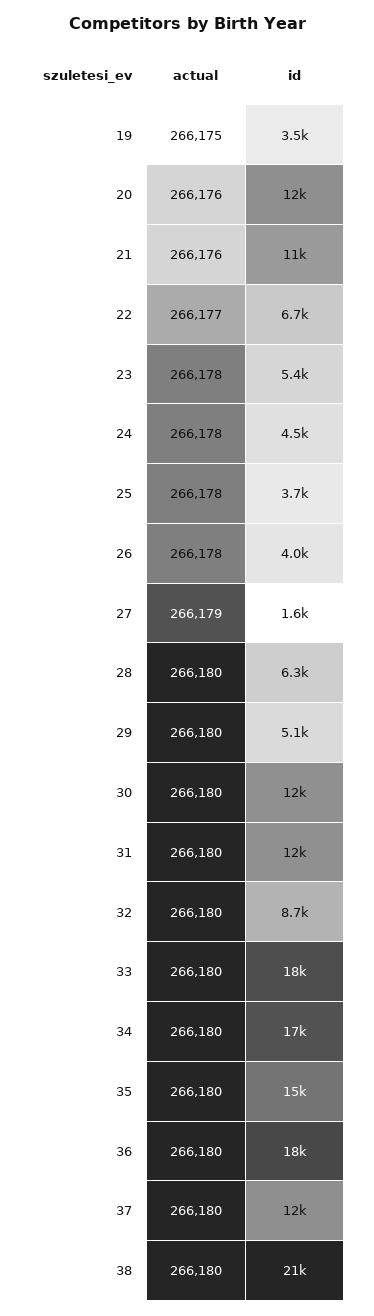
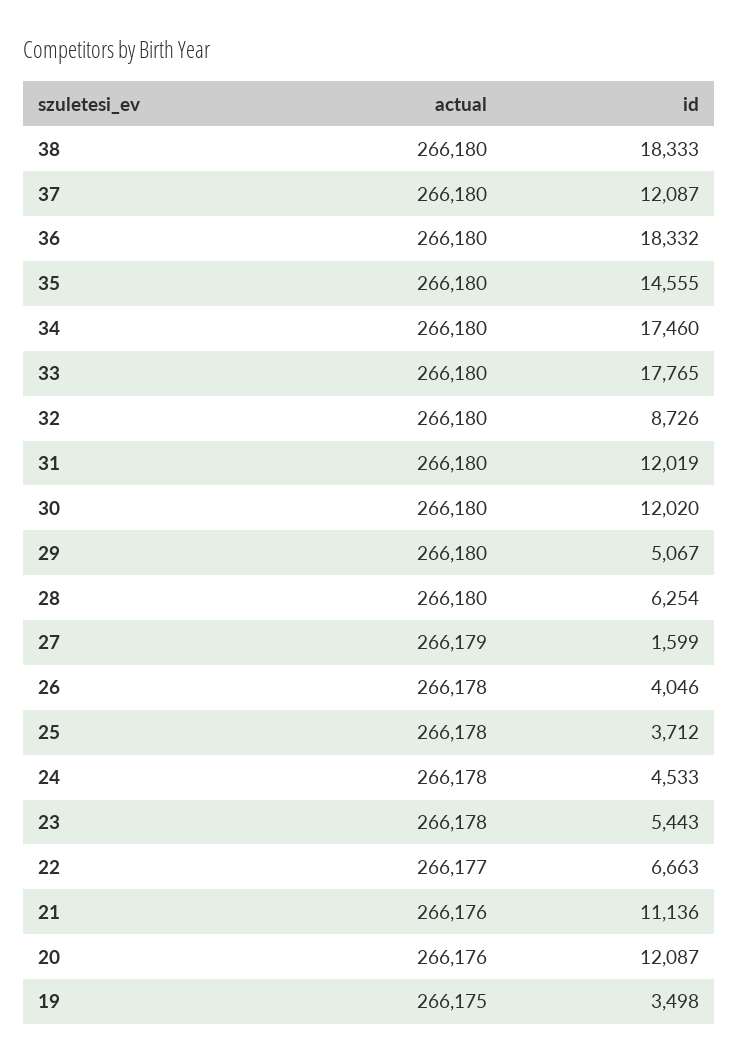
  {
    "actual": {
      "19": 266175,
      "20": 266176,
      "21": 266176,
      "22": 266177,
      "23": 266178,
      "24": 266178,
      "25": 266178,
      "26": 266178,
      "27": 266179,
      "28": 266180,
      "29": 266180,
      "30": 266180,
      "31": 266180,
      "32": 266180,
      "33": 266180,
      "34": 266180,
      "35": 266180,
      "36": 266180,
      "37": 266180,
      "38": 266180
    },
    "id": {
      "19": 3498,
      "20": 12087,
      "21": 11136,
      "22": 6663,
      "23": 5443,
      "24": 4533,
      "25": 3712,
      "26": 4046,
      "27": 1599,
      "28": 6254,
      "29": 5067,
      "30": 12020,
      "31": 12019,
      "32": 8726,
      "33": 17765,
      "34": 17460,
      "35": 14555,
      "36": 18332,
      "37": 12087,
-     "38": 21000
+     "38": 18333
    }
  }

